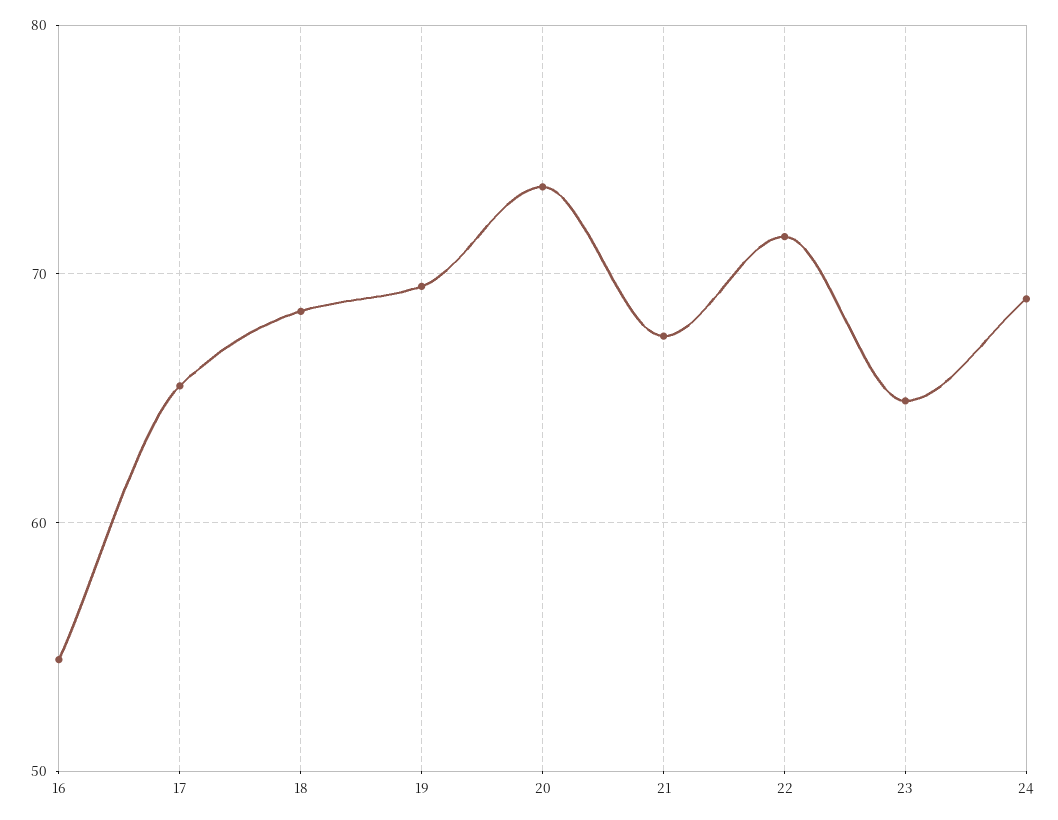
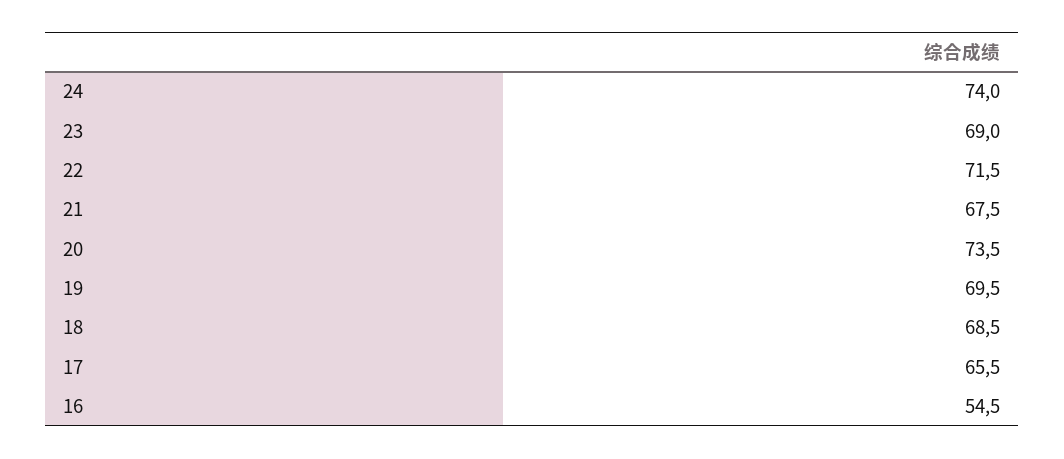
  {
    "16": 54.5,
    "17": 65.5,
    "18": 68.5,
    "19": 69.5,
    "20": 73.5,
    "21": 67.5,
    "22": 71.5,
-   "23": 65,
+   "23": 69,
-   "24": 69
+   "24": 74
  }

